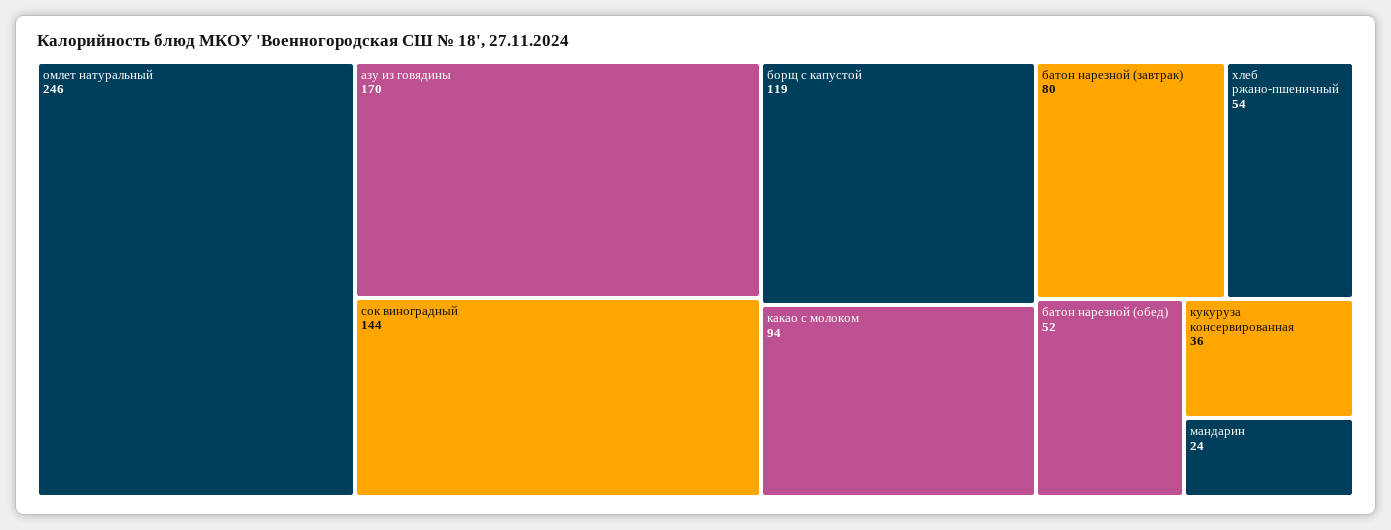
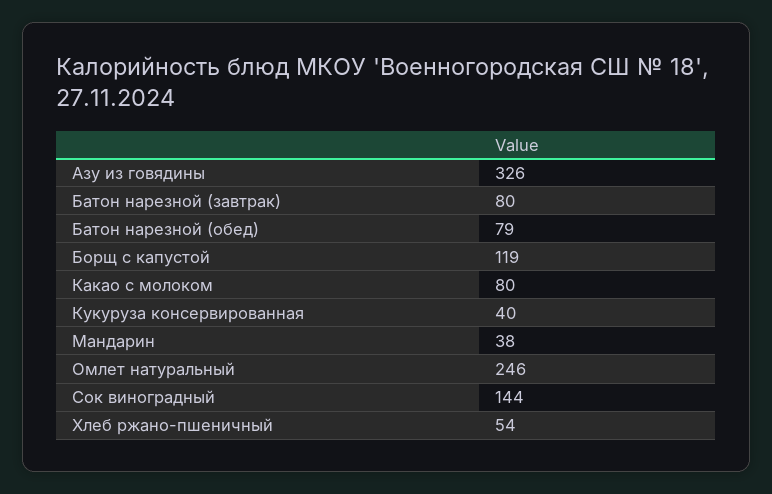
  {
    "омлет натуральный": 246,
-   "азу из говядины": 170,
+   "азу из говядины": 326,
    "сок виноградный": 144,
    "борщ с капустой": 119,
-   "какао с молоком": 94,
+   "какао с молоком": 80,
    "батон нарезной (завтрак)": 80,
    "хлеб ржано-пшеничный": 54,
-   "батон нарезной (обед)": 52,
+   "батон нарезной (обед)": 79,
-   "кукуруза консервированная": 36,
+   "кукуруза консервированная": 40,
-   "мандарин": 24
+   "мандарин": 38
  }

